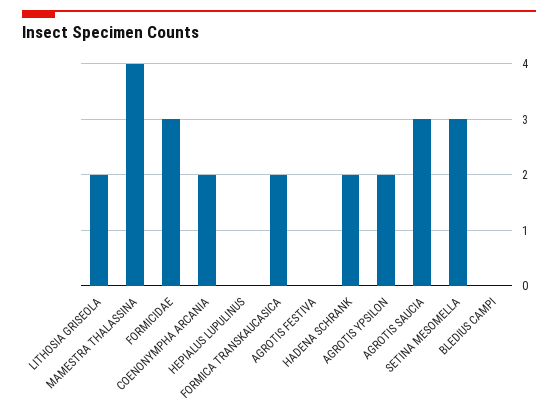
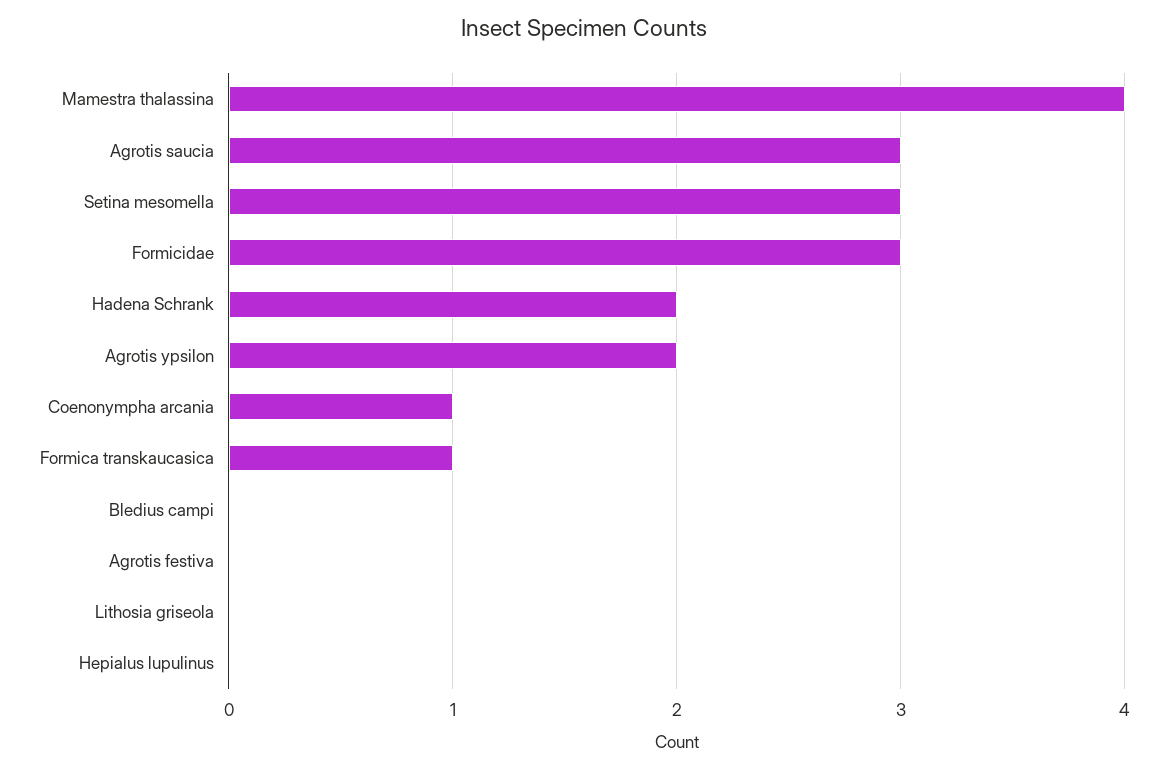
  {
-   "LITHOSIA GRISEOLA": 2,
+   "LITHOSIA GRISEOLA": 0,
    "MAMESTRA THALASSINA": 4,
    "FORMICIDAE": 3,
-   "COENONYMPHA ARCANIA": 2,
+   "COENONYMPHA ARCANIA": 1,
    "HEPIALUS LUPULINUS": 0,
-   "FORMICA TRANSKAUCASICA": 2,
+   "FORMICA TRANSKAUCASICA": 1,
    "AGROTIS FESTIVA": 0,
    "HADENA SCHRANK": 2,
    "AGROTIS YPSILON": 2,
    "AGROTIS SAUCIA": 3,
    "SETINA MESOMELLA": 3,
    "BLEDIUS CAMPI": 0
  }

